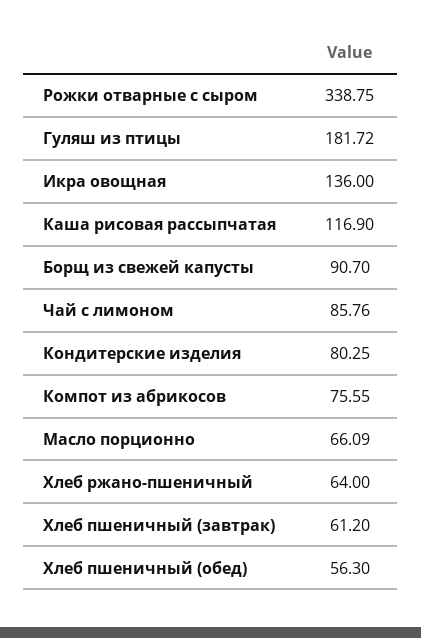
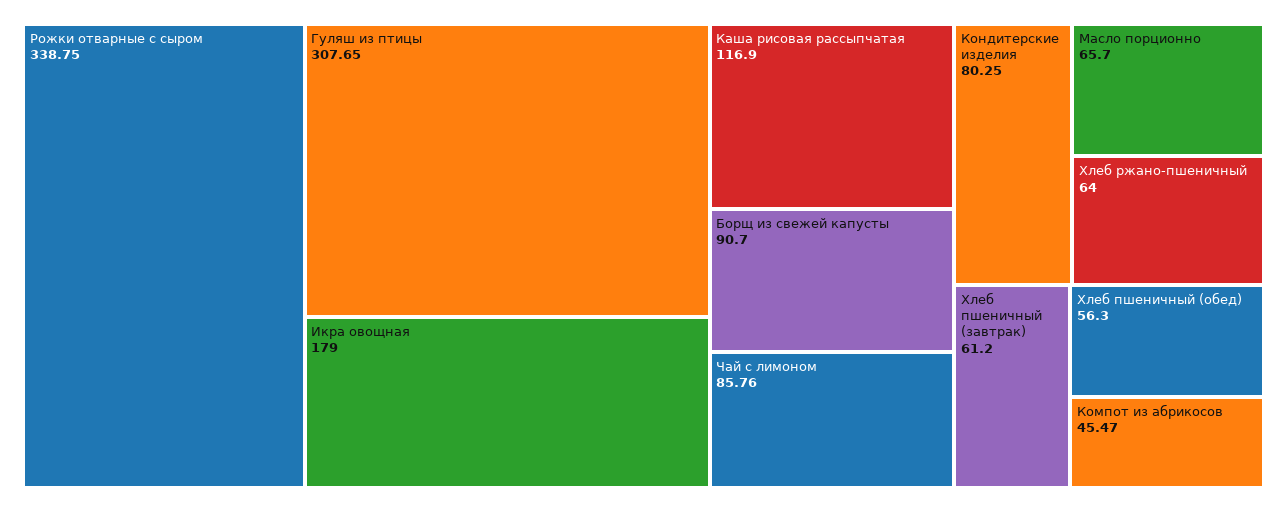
  {
    "Рожки отварные с сыром": 338.75,
-   "Гуляш из птицы": 181.72,
+   "Гуляш из птицы": 307.65,
-   "Икра овощная": 136,
+   "Икра овощная": 179,
    "Каша рисовая рассыпчатая": 116.9,
    "Борщ из свежей капусты": 90.7,
    "Чай с лимоном": 85.76,
    "Кондитерские изделия": 80.25,
-   "Компот из абрикосов": 75.55,
+   "Компот из абрикосов": 45.47,
-   "Масло порционно": 66.09,
+   "Масло порционно": 65.7,
    "Хлеб ржано-пшеничный": 64,
    "Хлеб пшеничный (завтрак)": 61.2,
    "Хлеб пшеничный (обед)": 56.3
  }

